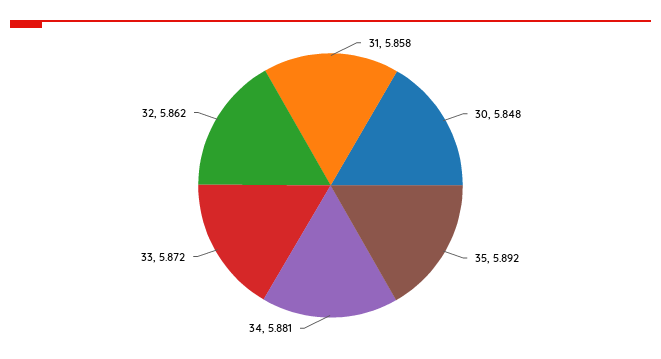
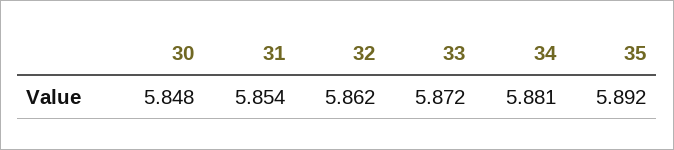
  {
-   "31": 5.858,
+   "31": 5.854,
    "30": 5.848,
    "35": 5.892,
    "34": 5.881,
    "33": 5.872,
    "32": 5.862
  }

